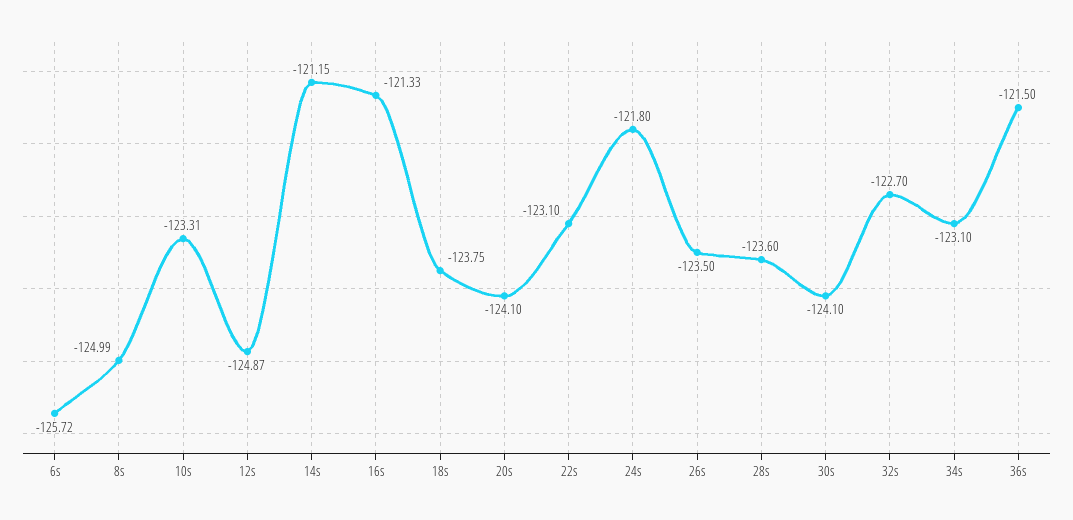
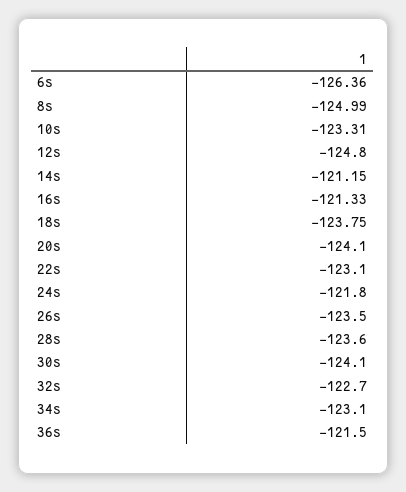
  {
-   "6s": -125.72,
+   "6s": -126.36,
    "8s": -124.99,
    "10s": -123.31,
-   "12s": -124.87,
+   "12s": -124.8,
    "14s": -121.15,
    "16s": -121.33,
    "18s": -123.75,
    "20s": -124.1,
    "22s": -123.1,
    "24s": -121.8,
    "26s": -123.5,
    "28s": -123.6,
    "30s": -124.1,
    "32s": -122.7,
    "34s": -123.1,
    "36s": -121.5
  }

